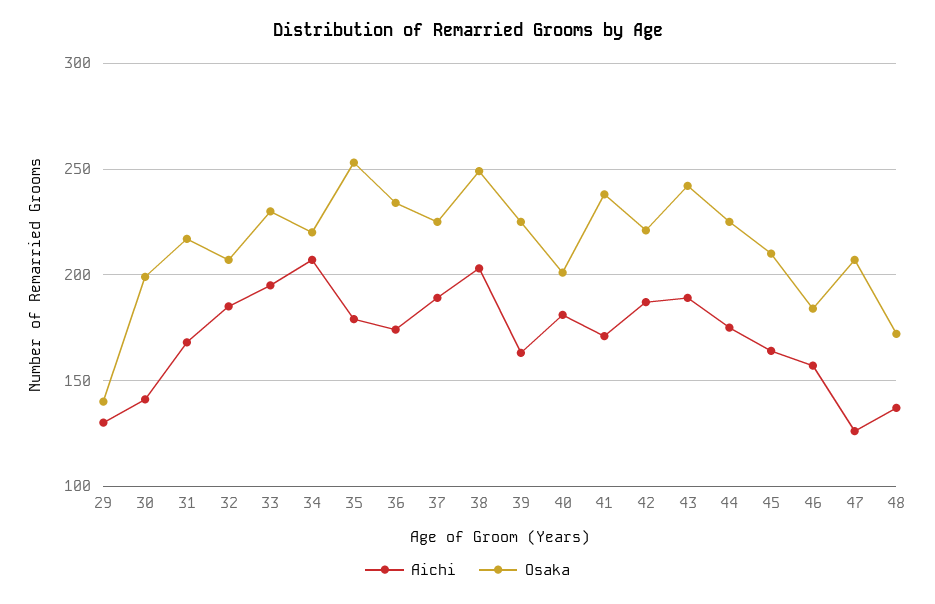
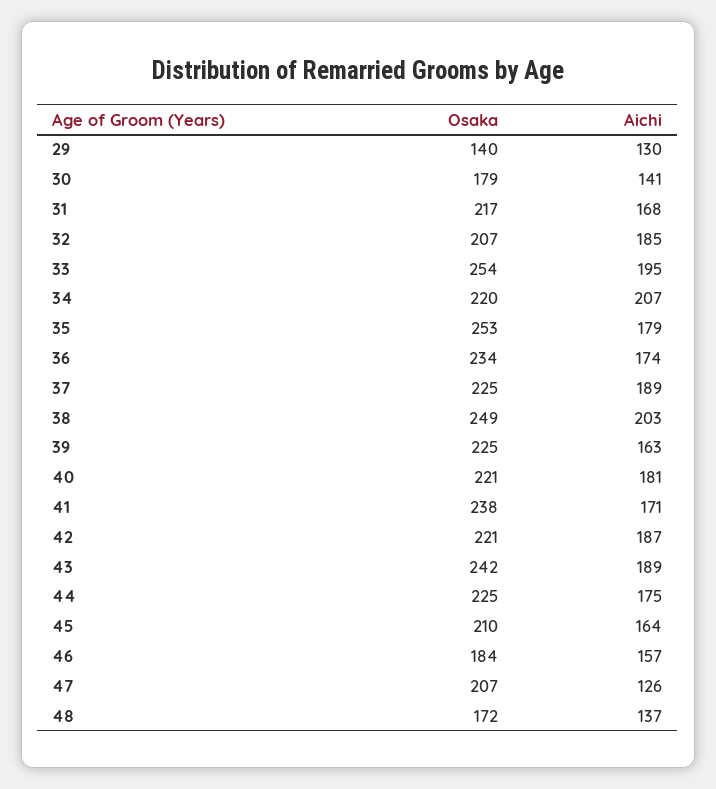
  {
    "Aichi": {
      "29": 130,
      "30": 141,
      "31": 168,
      "32": 185,
      "33": 195,
      "34": 207,
      "35": 179,
      "36": 174,
      "37": 189,
      "38": 203,
      "39": 163,
      "40": 181,
      "41": 171,
      "42": 187,
      "43": 189,
      "44": 175,
      "45": 164,
      "46": 157,
      "47": 126,
      "48": 137
    },
    "Osaka": {
      "29": 140,
-     "30": 200,
+     "30": 179,
      "31": 217,
      "32": 207,
-     "33": 230,
+     "33": 254,
      "34": 220,
      "35": 253,
      "36": 234,
      "37": 225,
      "38": 249,
      "39": 225,
-     "40": 200,
+     "40": 221,
      "41": 238,
      "42": 221,
      "43": 242,
      "44": 225,
      "45": 210,
      "46": 184,
      "47": 207,
      "48": 172
    }
  }

